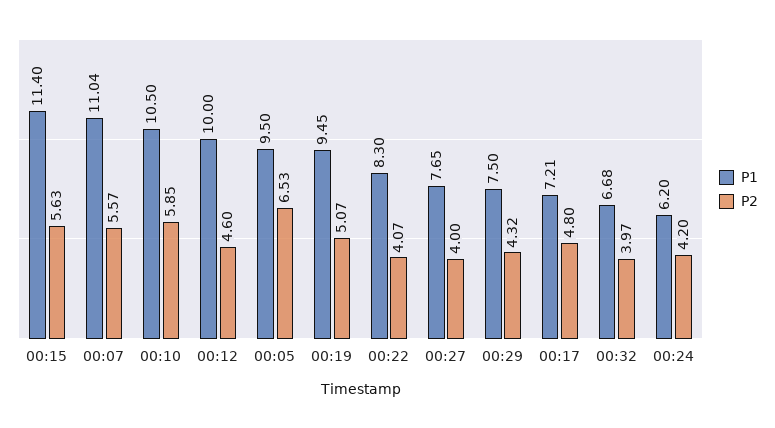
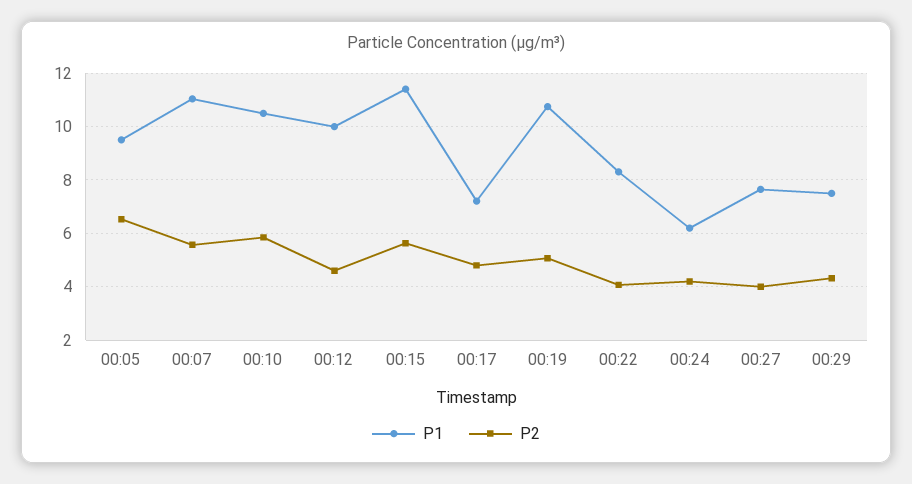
  {
    "P1": {
      "00:15": 11.4,
      "00:07": 11.04,
      "00:10": 10.5,
      "00:12": 10,
      "00:05": 9.5,
-     "00:19": 9.45,
+     "00:19": 10.75,
      "00:22": 8.3,
      "00:27": 7.65,
      "00:29": 7.5,
      "00:17": 7.21,
-     "00:32": 6.68,
      "00:24": 6.2
    },
    "P2": {
      "00:15": 5.63,
      "00:07": 5.57,
      "00:10": 5.85,
      "00:12": 4.6,
      "00:05": 6.53,
      "00:19": 5.07,
      "00:22": 4.07,
      "00:27": 4,
      "00:29": 4.32,
      "00:17": 4.8,
-     "00:32": 3.97,
      "00:24": 4.2
    }
  }

